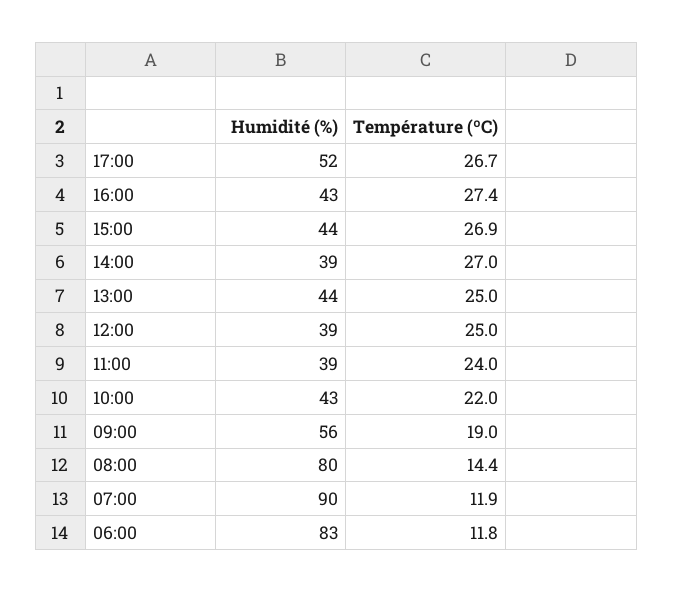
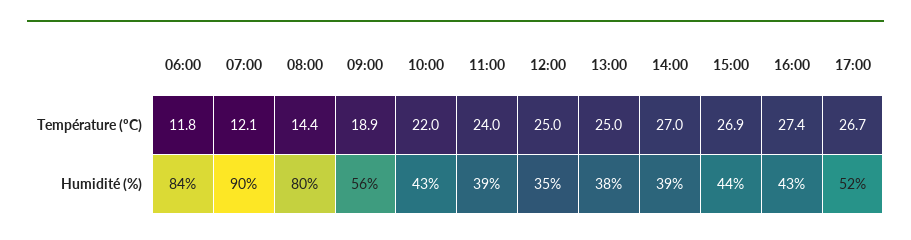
  {
    "Humidité (%)": {
      "17:00": 52,
      "16:00": 43,
      "15:00": 44,
      "14:00": 39,
-     "13:00": 44,
+     "13:00": 38,
-     "12:00": 39,
+     "12:00": 35,
      "11:00": 39,
      "10:00": 43,
      "09:00": 56,
      "08:00": 80,
      "07:00": 90,
-     "06:00": 83
+     "06:00": 84
    },
    "Température (ºC)": {
      "17:00": 26.7,
      "16:00": 27.4,
      "15:00": 26.9,
      "14:00": 27,
      "13:00": 25,
      "12:00": 25,
      "11:00": 24,
      "10:00": 22,
-     "09:00": 19,
+     "09:00": 18.9,
      "08:00": 14.4,
-     "07:00": 11.9,
+     "07:00": 12.1,
      "06:00": 11.8
    }
  }

